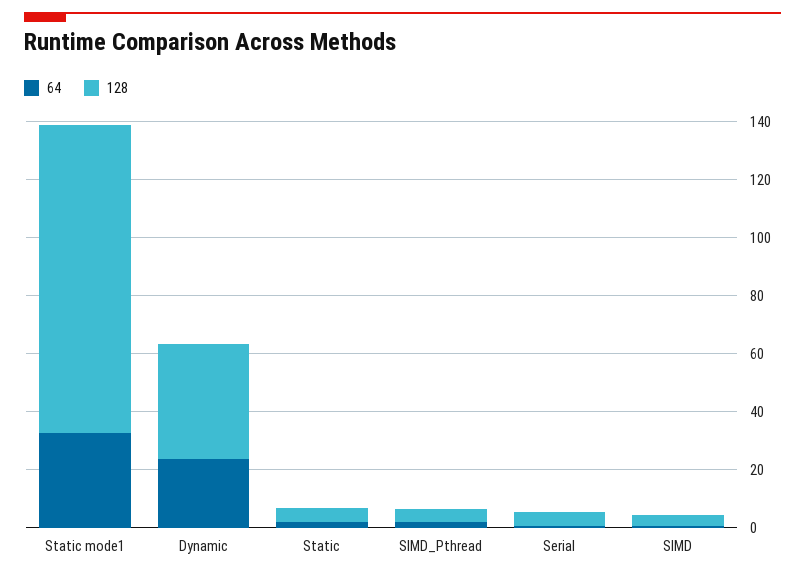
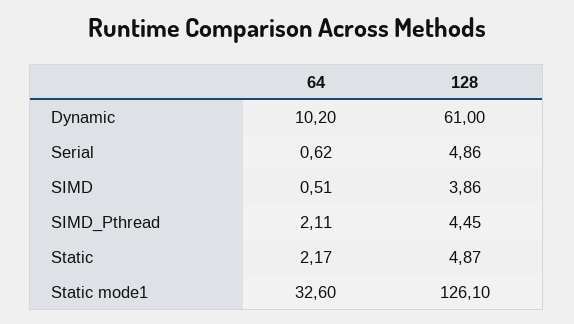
  {
    "64": {
      "Static mode1": 32.6,
-     "Dynamic": 25,
+     "Dynamic": 10.2,
      "Static": 2.17,
      "SIMD_Pthread": 2.11,
      "Serial": 0.62,
      "SIMD": 0.51
    },
    "128": {
-     "Static mode1": 105,
+     "Static mode1": 126.1,
-     "Dynamic": 40,
+     "Dynamic": 61,
      "Static": 4.87,
      "SIMD_Pthread": 4.45,
      "Serial": 4.86,
      "SIMD": 3.86
    }
  }

